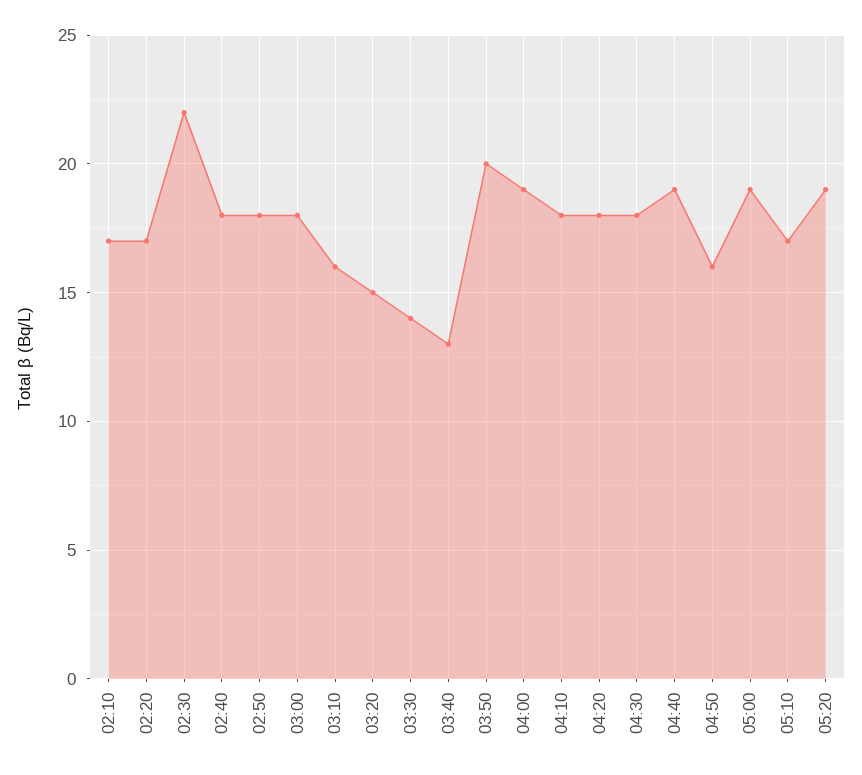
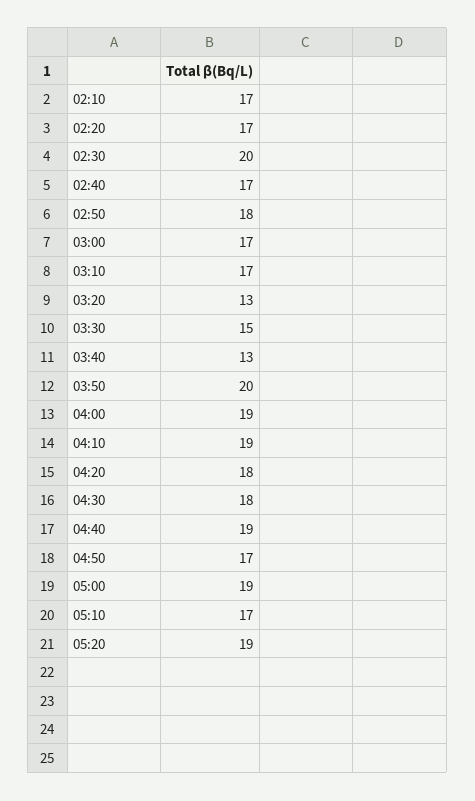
  {
    "02:10": 17,
    "02:20": 17,
-   "02:30": 22,
+   "02:30": 20,
-   "02:40": 18,
+   "02:40": 17,
    "02:50": 18,
-   "03:00": 18,
+   "03:00": 17,
-   "03:10": 16,
+   "03:10": 17,
-   "03:20": 15,
+   "03:20": 13,
-   "03:30": 14,
+   "03:30": 15,
    "03:40": 13,
    "03:50": 20,
    "04:00": 19,
-   "04:10": 18,
+   "04:10": 19,
    "04:20": 18,
    "04:30": 18,
    "04:40": 19,
-   "04:50": 16,
+   "04:50": 17,
    "05:00": 19,
    "05:10": 17,
    "05:20": 19
  }

